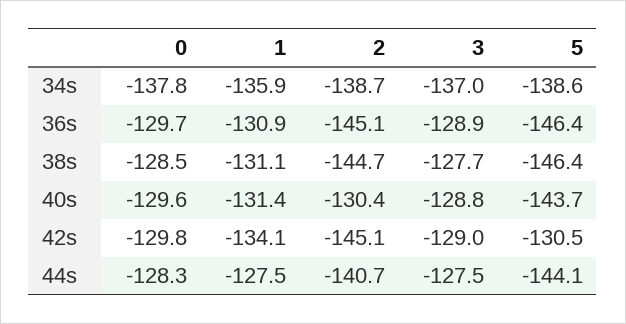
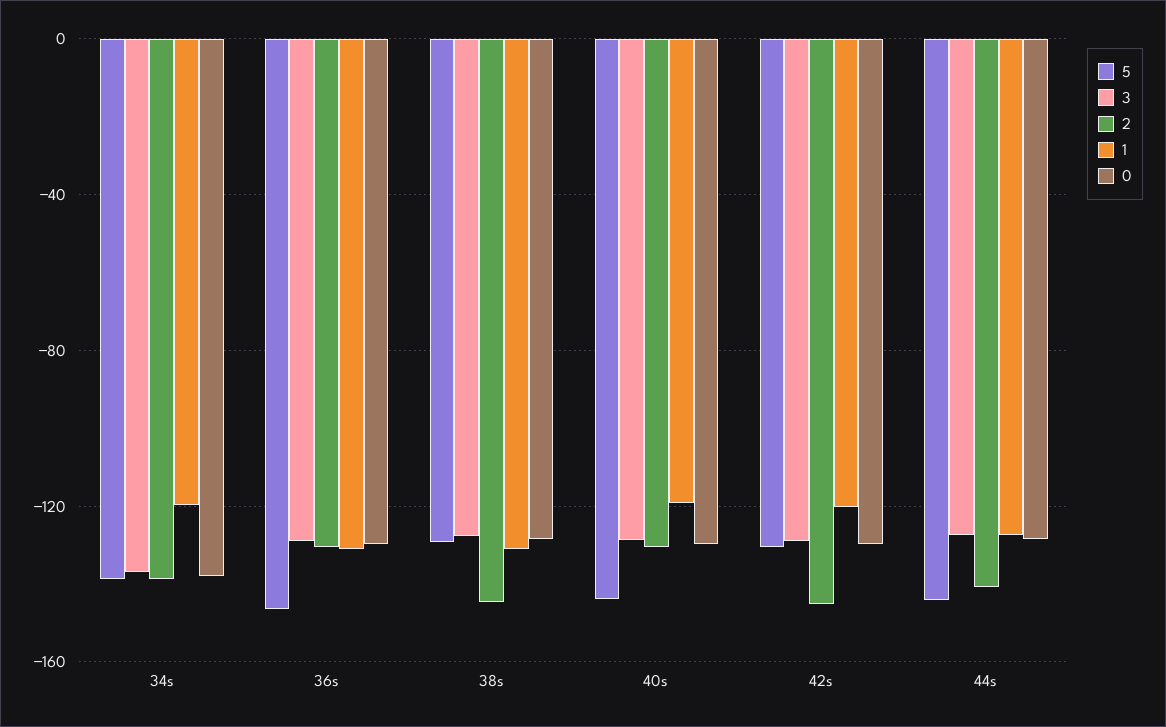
  {
    "0": {
      "34s": -137.8,
      "36s": -129.7,
      "38s": -128.5,
      "40s": -129.6,
      "42s": -129.8,
      "44s": -128.3
    },
    "1": {
-     "34s": -135.9,
+     "34s": -120,
      "36s": -130.9,
      "38s": -131.1,
-     "40s": -131.4,
+     "40s": -120,
-     "42s": -134.1,
+     "42s": -120,
      "44s": -127.5
    },
    "2": {
      "34s": -138.7,
-     "36s": -145.1,
+     "36s": -130,
      "38s": -144.7,
      "40s": -130.4,
      "42s": -145.1,
      "44s": -140.7
    },
    "3": {
      "34s": -137,
      "36s": -128.9,
      "38s": -127.7,
      "40s": -128.8,
      "42s": -129,
      "44s": -127.5
    },
    "5": {
      "34s": -138.6,
      "36s": -146.4,
-     "38s": -146.4,
+     "38s": -130,
      "40s": -143.7,
      "42s": -130.5,
      "44s": -144.1
    }
  }

